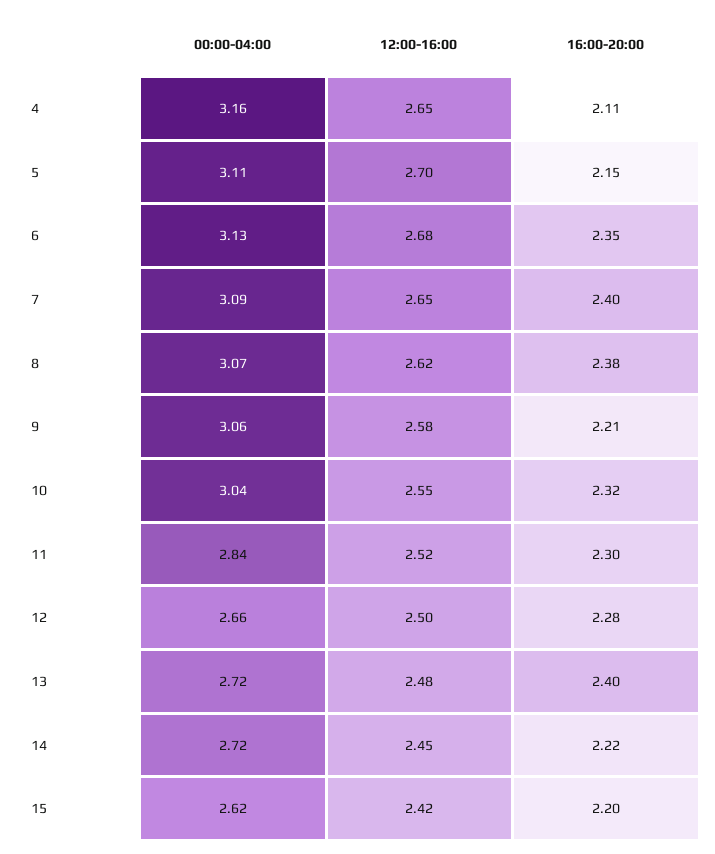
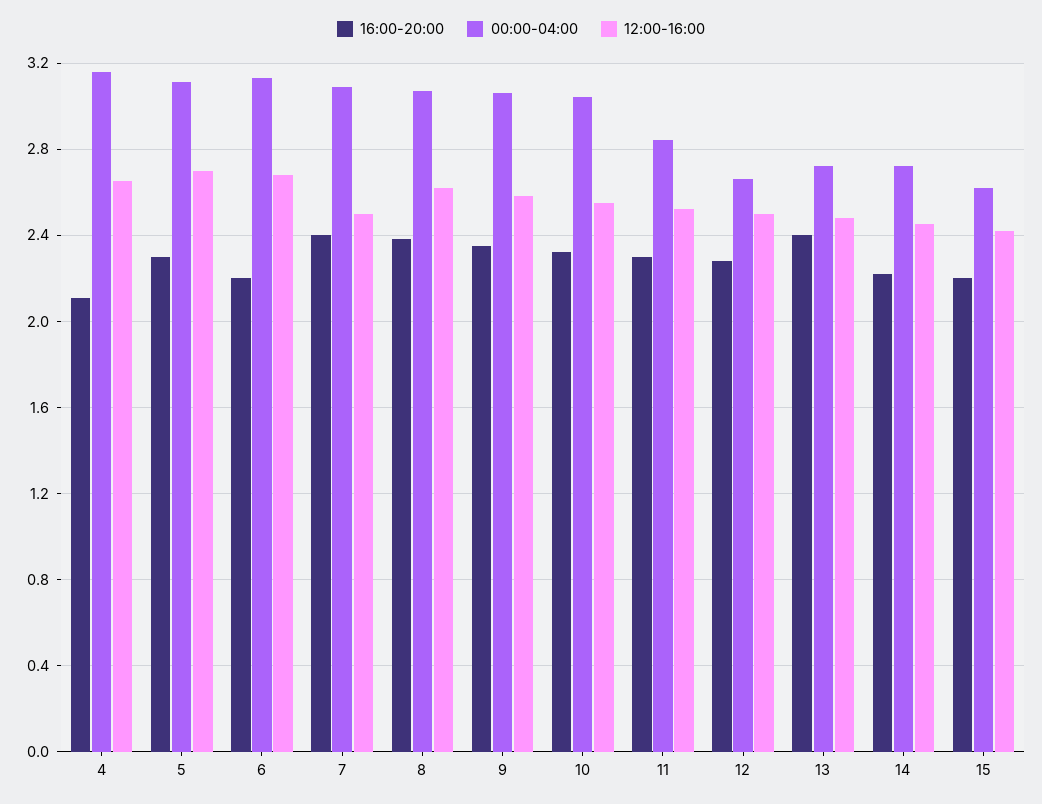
  {
    "00:00-04:00": {
      "4": 3.16,
      "5": 3.11,
      "6": 3.13,
      "7": 3.09,
      "8": 3.07,
      "9": 3.06,
      "10": 3.04,
      "11": 2.84,
      "12": 2.66,
      "13": 2.72,
      "14": 2.72,
      "15": 2.62
    },
    "12:00-16:00": {
      "4": 2.65,
      "5": 2.7,
      "6": 2.68,
-     "7": 2.65,
+     "7": 2.5,
      "8": 2.62,
      "9": 2.58,
      "10": 2.55,
      "11": 2.52,
      "12": 2.5,
      "13": 2.48,
      "14": 2.45,
      "15": 2.42
    },
    "16:00-20:00": {
      "4": 2.11,
-     "5": 2.15,
+     "5": 2.3,
-     "6": 2.35,
+     "6": 2.2,
      "7": 2.4,
      "8": 2.38,
-     "9": 2.21,
+     "9": 2.35,
      "10": 2.32,
      "11": 2.3,
      "12": 2.28,
      "13": 2.4,
      "14": 2.22,
      "15": 2.2
    }
  }

